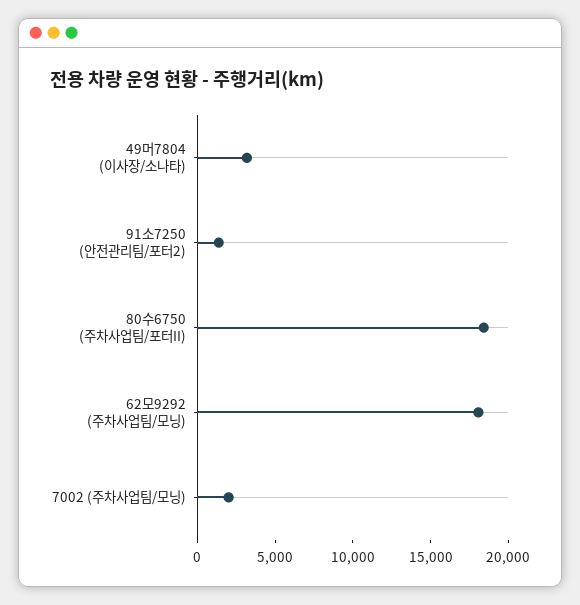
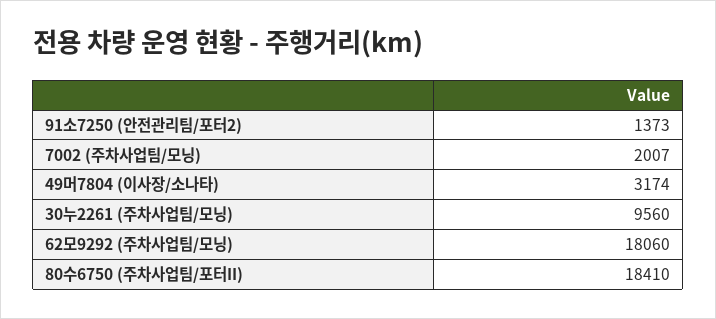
  {
    "49머7804 (이사장/소나타)": 3174,
    "91소7250 (안전관리팀/포터2)": 1373,
    "80수6750 (주차사업팀/포터II)": 18410,
    "62모9292 (주차사업팀/모닝)": 18060,
-   "7002 (주차사업팀/모닝)": 2007
+   "7002 (주차사업팀/모닝)": 2007,
+   "30누2261 (주차사업팀/모닝)": 9560
  }

